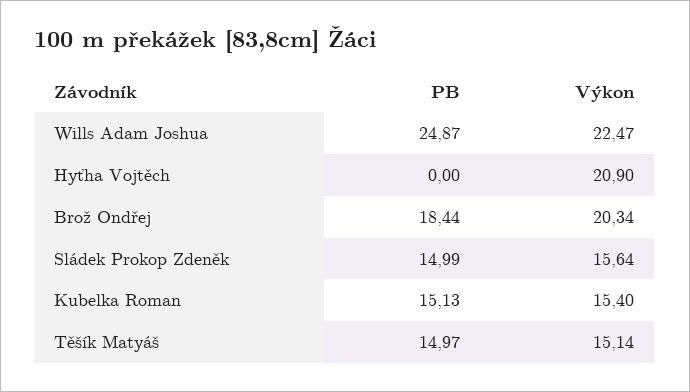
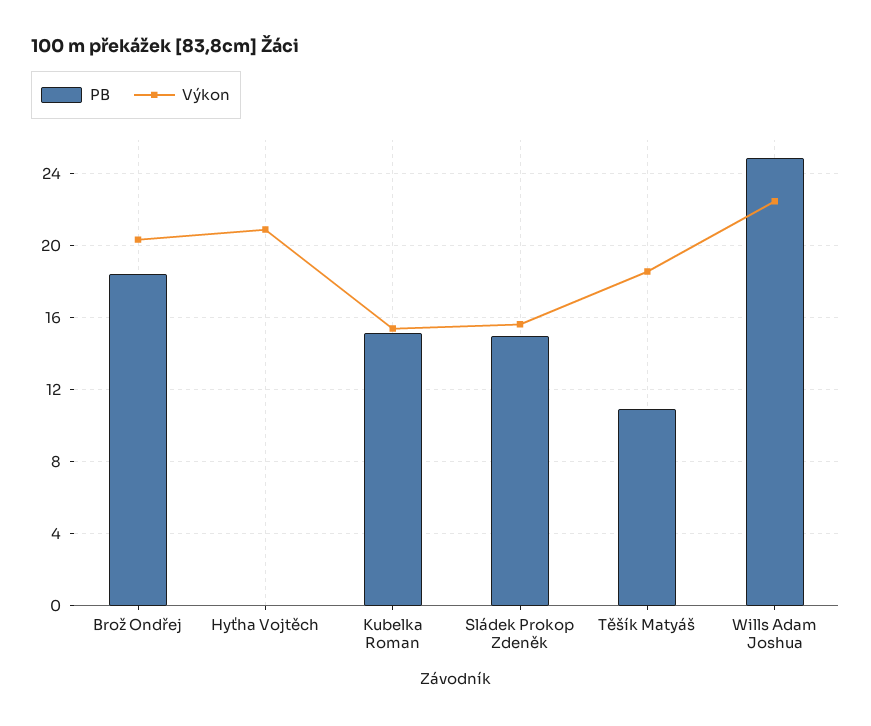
  {
    "PB": {
      "Wills Adam Joshua": 24.87,
      "Hyťha Vojtěch": 0,
      "Brož Ondřej": 18.44,
      "Sládek Prokop Zdeněk": 14.99,
      "Kubelka Roman": 15.13,
-     "Těšík Matyáš": 14.97
+     "Těšík Matyáš": 11
    },
    "Výkon": {
      "Wills Adam Joshua": 22.47,
      "Hyťha Vojtěch": 20.9,
      "Brož Ondřej": 20.34,
      "Sládek Prokop Zdeněk": 15.64,
      "Kubelka Roman": 15.4,
-     "Těšík Matyáš": 15.14
+     "Těšík Matyáš": 18.5
    }
  }

